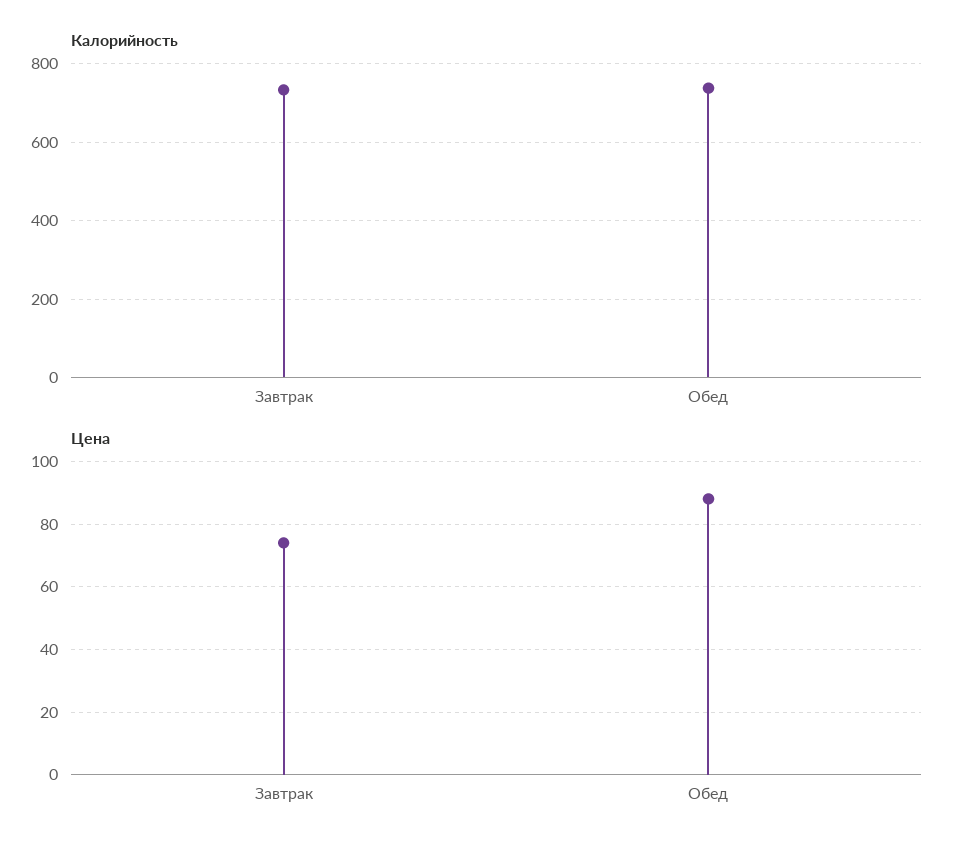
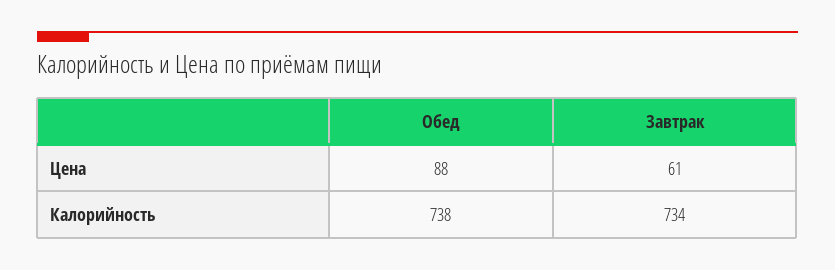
  {
    "Калорийность": {
      "Завтрак": 734,
      "Обед": 738
    },
    "Цена": {
-     "Завтрак": 75,
+     "Завтрак": 61,
      "Обед": 88
    }
  }

